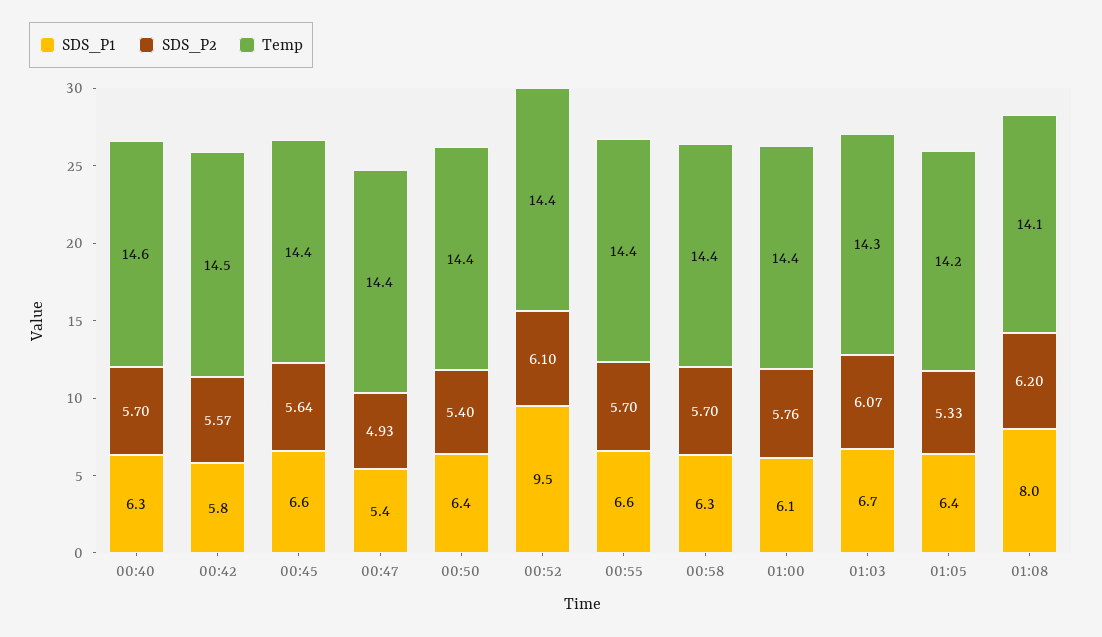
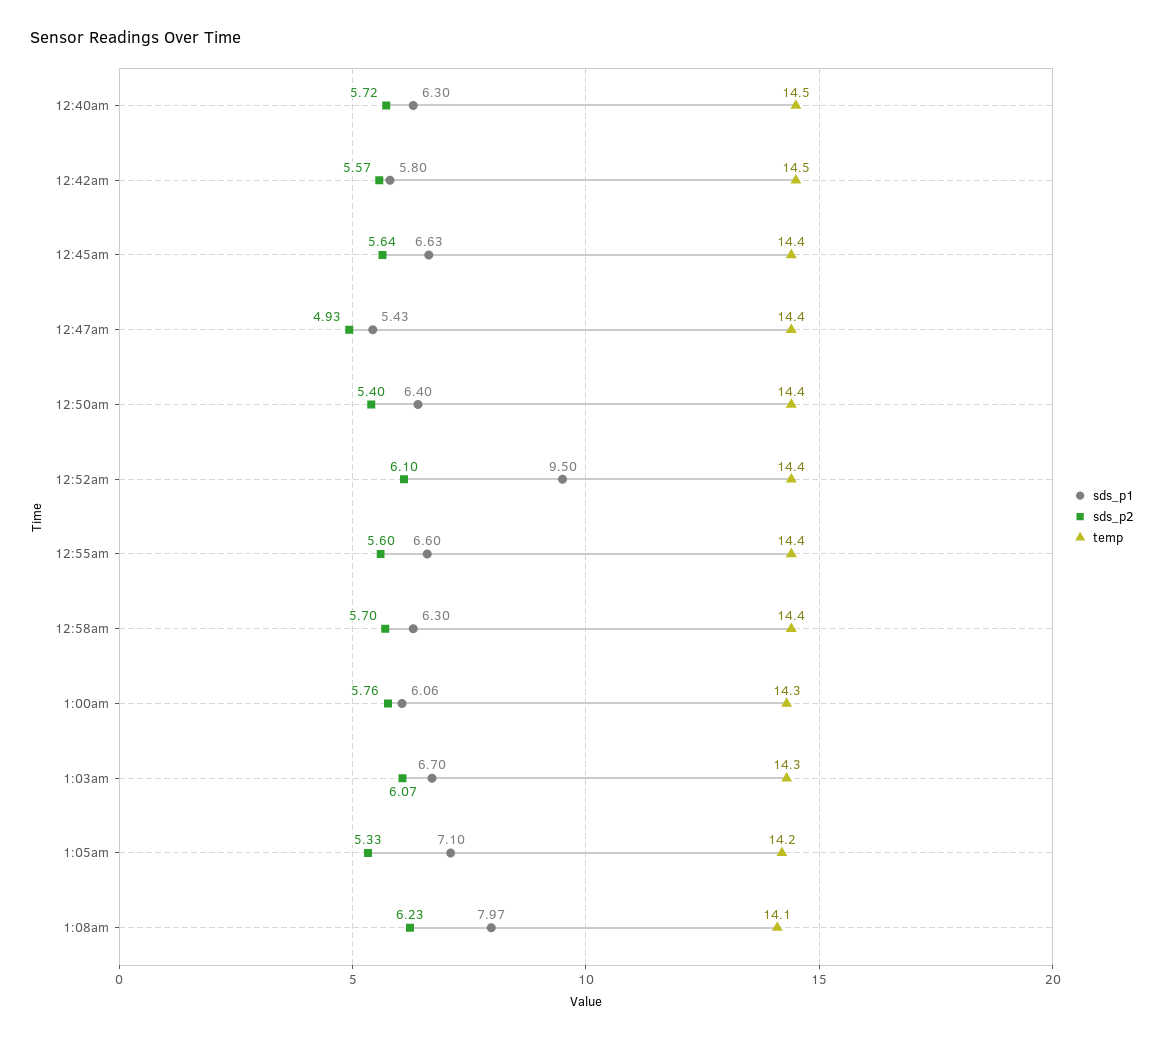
  {
    "SDS_P1": {
      "00:40": 6.3,
      "00:42": 5.8,
      "00:45": 6.63,
      "00:47": 5.43,
      "00:50": 6.4,
      "00:52": 9.5,
      "00:55": 6.6,
      "00:58": 6.3,
      "01:00": 6.06,
      "01:03": 6.7,
-     "01:05": 6.4,
+     "01:05": 7.1,
      "01:08": 7.97
    },
    "SDS_P2": {
-     "00:40": 5.7,
+     "00:40": 5.72,
      "00:42": 5.57,
      "00:45": 5.64,
      "00:47": 4.93,
      "00:50": 5.4,
      "00:52": 6.1,
-     "00:55": 5.7,
+     "00:55": 5.6,
      "00:58": 5.7,
      "01:00": 5.76,
      "01:03": 6.07,
      "01:05": 5.33,
-     "01:08": 6.2
+     "01:08": 6.23
    },
    "Temp": {
-     "00:40": 14.6,
+     "00:40": 14.5,
      "00:42": 14.5,
      "00:45": 14.4,
      "00:47": 14.4,
      "00:50": 14.4,
      "00:52": 14.4,
      "00:55": 14.4,
      "00:58": 14.4,
-     "01:00": 14.4,
+     "01:00": 14.3,
      "01:03": 14.3,
      "01:05": 14.2,
      "01:08": 14.1
    }
  }

